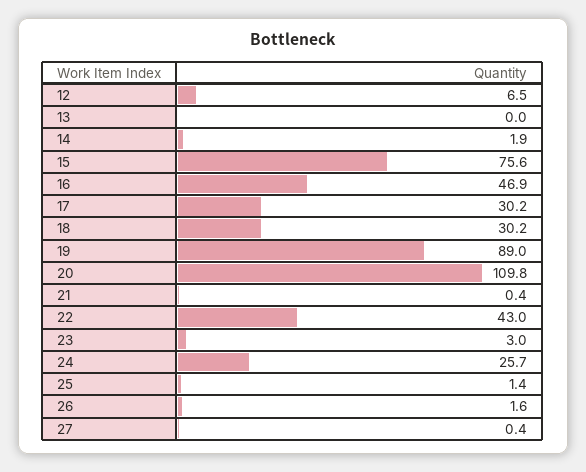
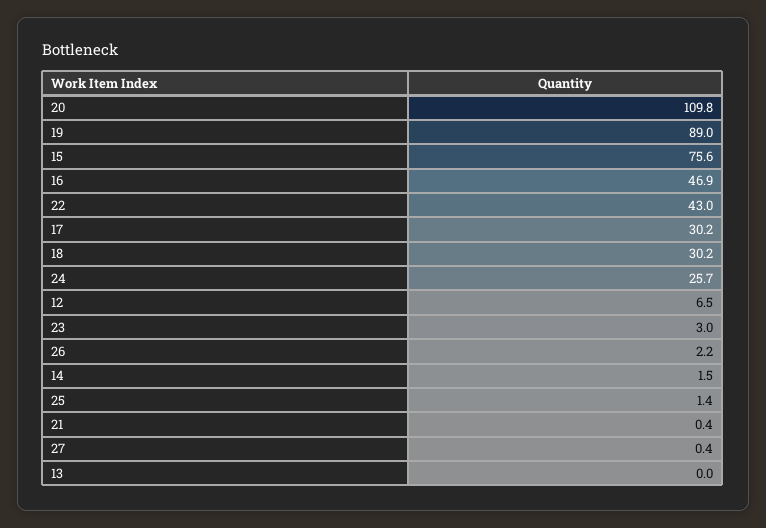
  {
    "12": 6.5,
    "13": 0,
-   "14": 1.9,
+   "14": 1.5,
    "15": 75.6,
    "16": 46.9,
    "17": 30.2,
    "18": 30.2,
    "19": 89,
    "20": 109.8,
    "21": 0.4,
    "22": 43,
    "23": 3,
    "24": 25.7,
    "25": 1.4,
-   "26": 1.6,
+   "26": 2.2,
    "27": 0.4
  }

